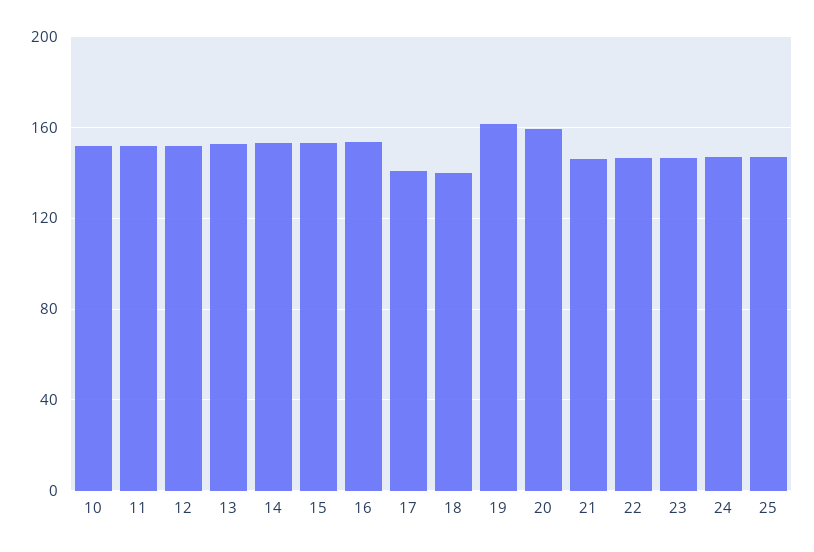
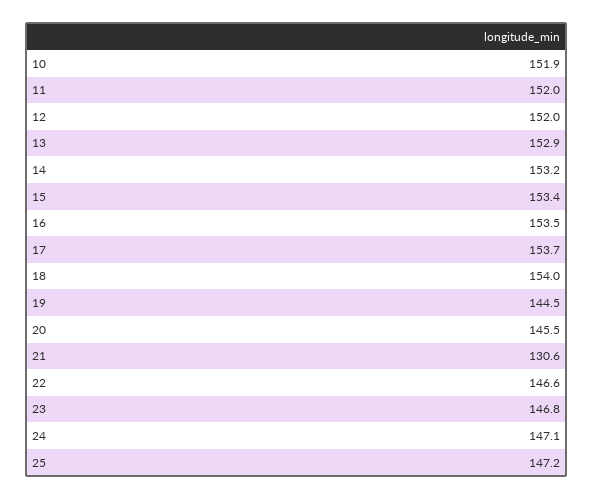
  {
    "10": 151.9,
    "11": 152,
    "12": 152,
    "13": 152.9,
    "14": 153.2,
    "15": 153.4,
    "16": 153.5,
-   "17": 140,
+   "17": 153.7,
-   "18": 140,
+   "18": 154,
-   "19": 160,
+   "19": 144.5,
-   "20": 160,
+   "20": 145.5,
-   "21": 145,
+   "21": 130.6,
    "22": 146.6,
    "23": 146.8,
    "24": 147.1,
    "25": 147.2
  }

